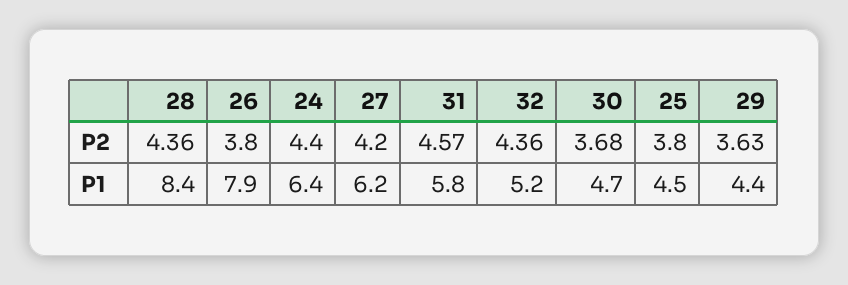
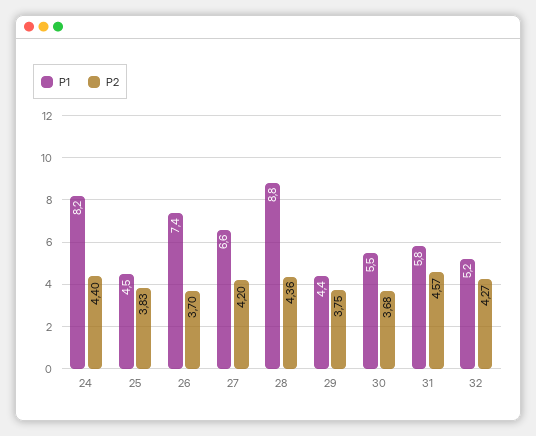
  {
    "P2": {
      "28": 4.36,
-     "26": 3.8,
+     "26": 3.7,
      "24": 4.4,
      "27": 4.2,
      "31": 4.57,
-     "32": 4.36,
+     "32": 4.27,
      "30": 3.68,
-     "25": 3.8,
+     "25": 3.83,
-     "29": 3.63
+     "29": 3.75
    },
    "P1": {
-     "28": 8.4,
+     "28": 8.8,
-     "26": 7.9,
+     "26": 7.4,
-     "24": 6.4,
+     "24": 8.2,
-     "27": 6.2,
+     "27": 6.6,
      "31": 5.8,
      "32": 5.2,
-     "30": 4.7,
+     "30": 5.5,
      "25": 4.5,
      "29": 4.4
    }
  }

